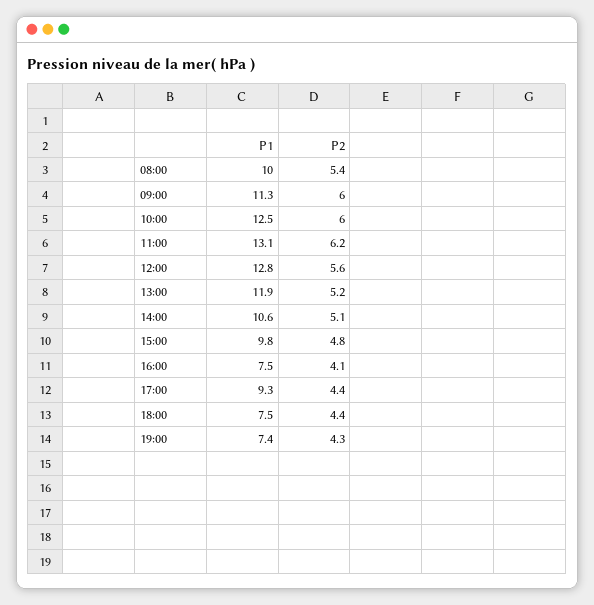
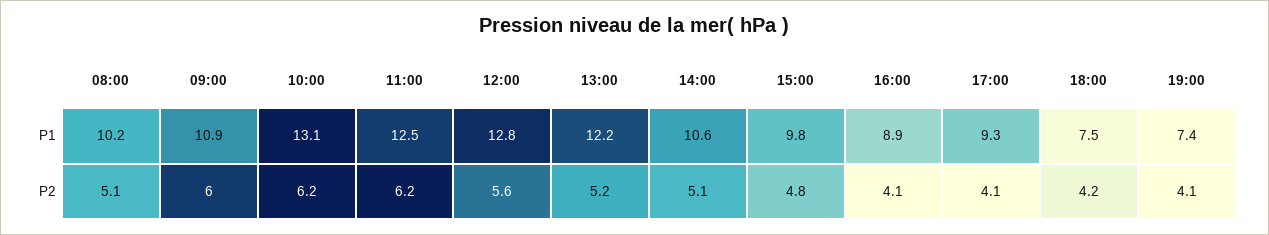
  {
    "P1": {
-     "08:00": 10,
+     "08:00": 10.2,
-     "09:00": 11.3,
+     "09:00": 10.9,
-     "10:00": 12.5,
+     "10:00": 13.1,
-     "11:00": 13.1,
+     "11:00": 12.5,
      "12:00": 12.8,
-     "13:00": 11.9,
+     "13:00": 12.2,
      "14:00": 10.6,
      "15:00": 9.8,
-     "16:00": 7.5,
+     "16:00": 8.9,
      "17:00": 9.3,
      "18:00": 7.5,
      "19:00": 7.4
    },
    "P2": {
-     "08:00": 5.4,
+     "08:00": 5.1,
      "09:00": 6,
-     "10:00": 6,
+     "10:00": 6.2,
      "11:00": 6.2,
      "12:00": 5.6,
      "13:00": 5.2,
      "14:00": 5.1,
      "15:00": 4.8,
      "16:00": 4.1,
-     "17:00": 4.4,
+     "17:00": 4.1,
-     "18:00": 4.4,
+     "18:00": 4.2,
-     "19:00": 4.3
+     "19:00": 4.1
    }
  }

